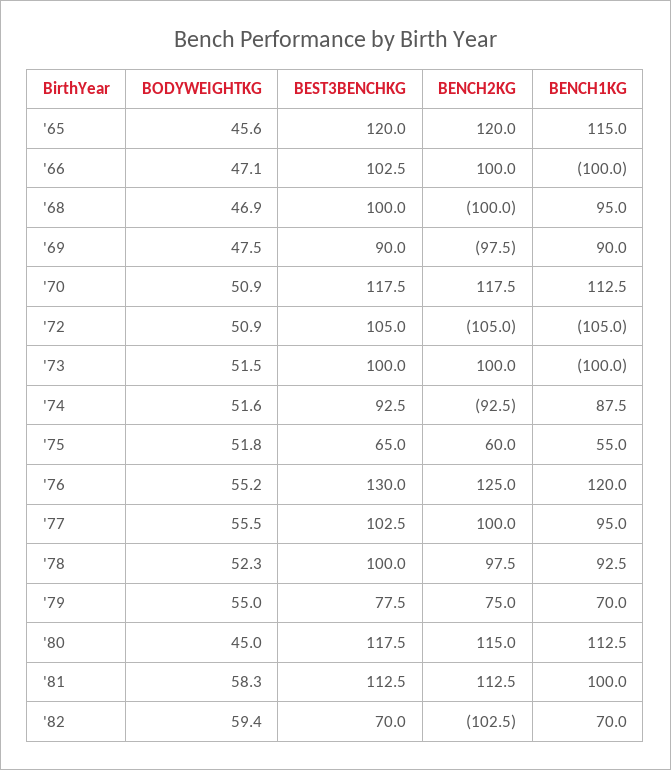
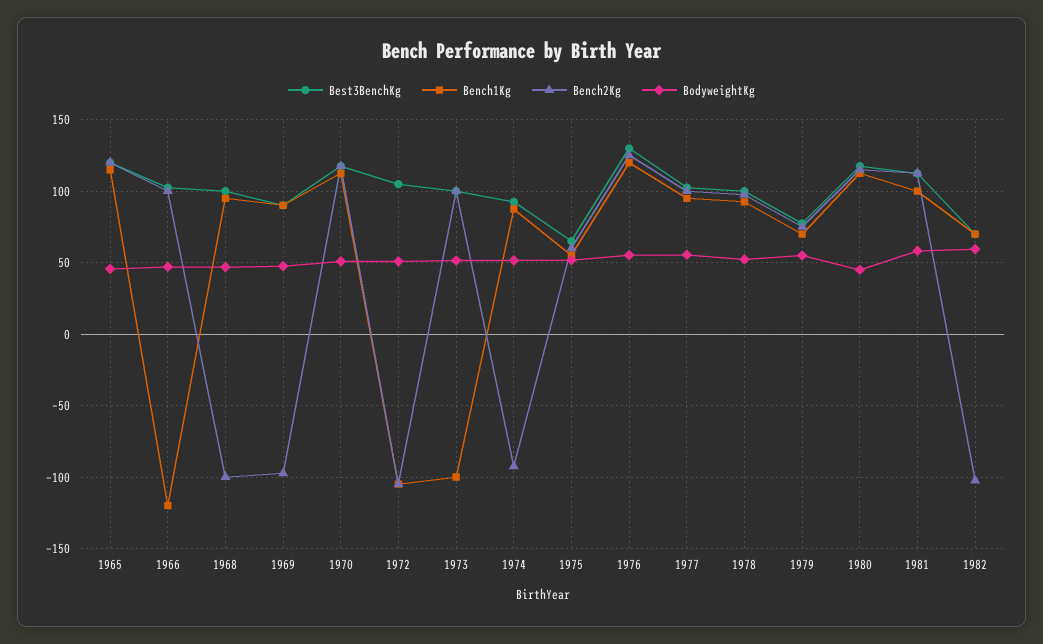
  {
    "BODYWEIGHTKG": {
      "'65": 45.6,
      "'66": 47.1,
      "'68": 46.9,
      "'69": 47.5,
      "'70": 50.9,
      "'72": 50.9,
      "'73": 51.5,
      "'74": 51.6,
      "'75": 51.8,
      "'76": 55.2,
      "'77": 55.5,
      "'78": 52.3,
      "'79": 55,
      "'80": 45,
      "'81": 58.3,
      "'82": 59.4
    },
    "BEST3BENCHKG": {
      "'65": 120,
      "'66": 102.5,
      "'68": 100,
      "'69": 90,
      "'70": 117.5,
      "'72": 105,
      "'73": 100,
      "'74": 92.5,
      "'75": 65,
      "'76": 130,
      "'77": 102.5,
      "'78": 100,
      "'79": 77.5,
      "'80": 117.5,
      "'81": 112.5,
      "'82": 70
    },
    "BENCH2KG": {
      "'65": 120,
      "'66": 100,
      "'68": -100,
      "'69": -97.5,
      "'70": 117.5,
      "'72": -105,
      "'73": 100,
      "'74": -92.5,
      "'75": 60,
      "'76": 125,
      "'77": 100,
      "'78": 97.5,
      "'79": 75,
      "'80": 115,
      "'81": 112.5,
      "'82": -102.5
    },
    "BENCH1KG": {
      "'65": 115,
-     "'66": -100,
+     "'66": -120,
      "'68": 95,
      "'69": 90,
      "'70": 112.5,
      "'72": -105,
      "'73": -100,
      "'74": 87.5,
      "'75": 55,
      "'76": 120,
      "'77": 95,
      "'78": 92.5,
      "'79": 70,
      "'80": 112.5,
      "'81": 100,
      "'82": 70
    }
  }

